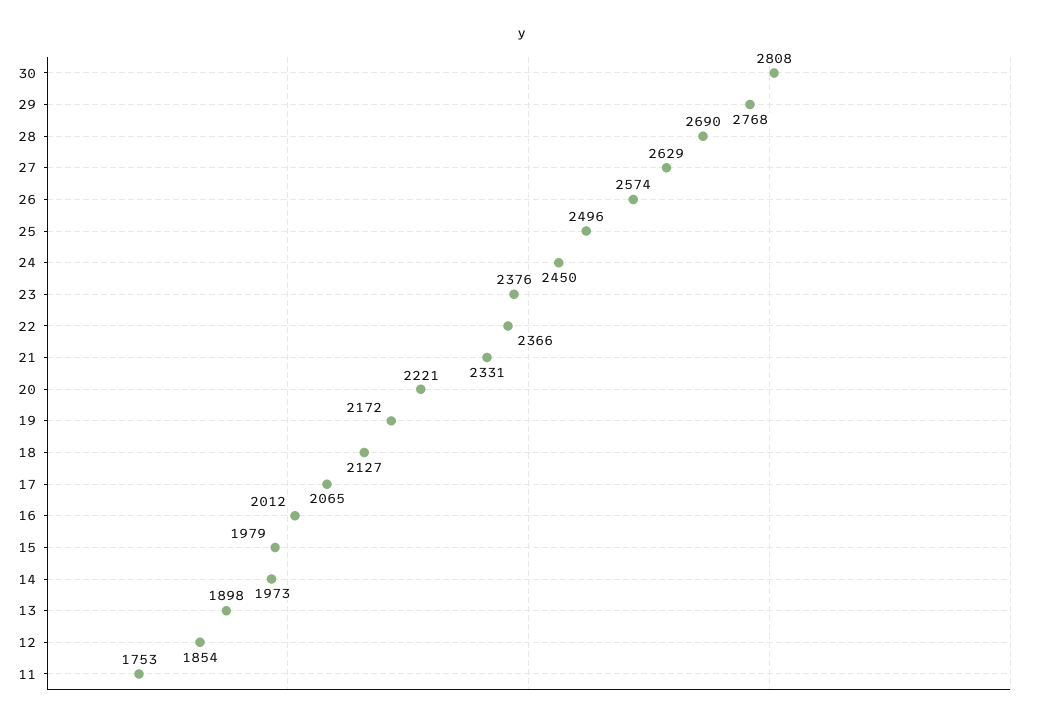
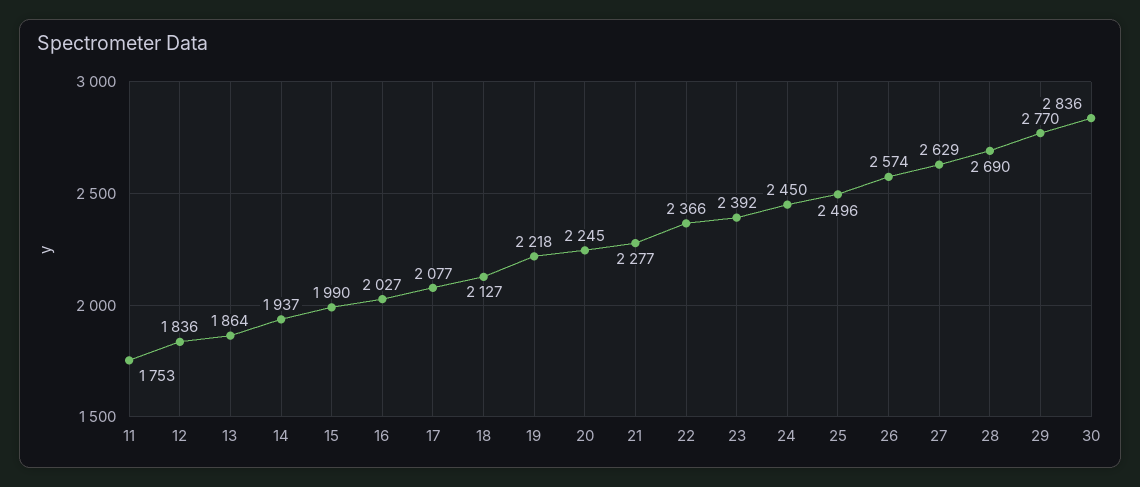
  {
-   "30": 2808,
+   "30": 2836,
-   "29": 2768,
+   "29": 2770,
    "28": 2690,
    "27": 2629,
    "26": 2574,
    "25": 2496,
    "24": 2450,
-   "23": 2376,
+   "23": 2392,
    "22": 2366,
-   "21": 2331,
+   "21": 2277,
-   "20": 2221,
+   "20": 2245,
-   "19": 2172,
+   "19": 2218,
    "18": 2127,
-   "17": 2065,
+   "17": 2077,
-   "16": 2012,
+   "16": 2027,
-   "15": 1979,
+   "15": 1990,
-   "14": 1973,
+   "14": 1937,
-   "13": 1898,
+   "13": 1864,
-   "12": 1854,
+   "12": 1836,
    "11": 1753
  }

